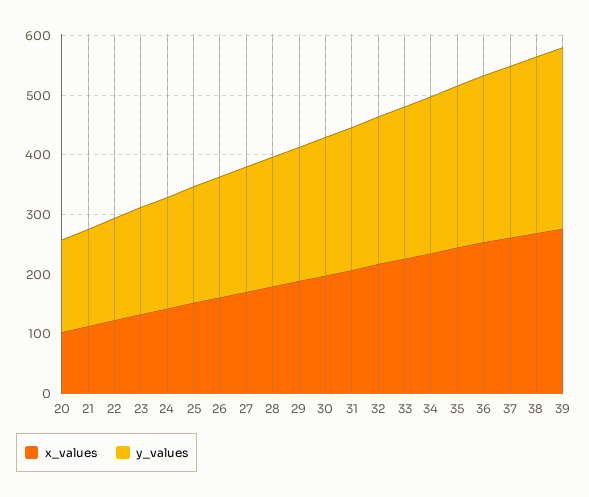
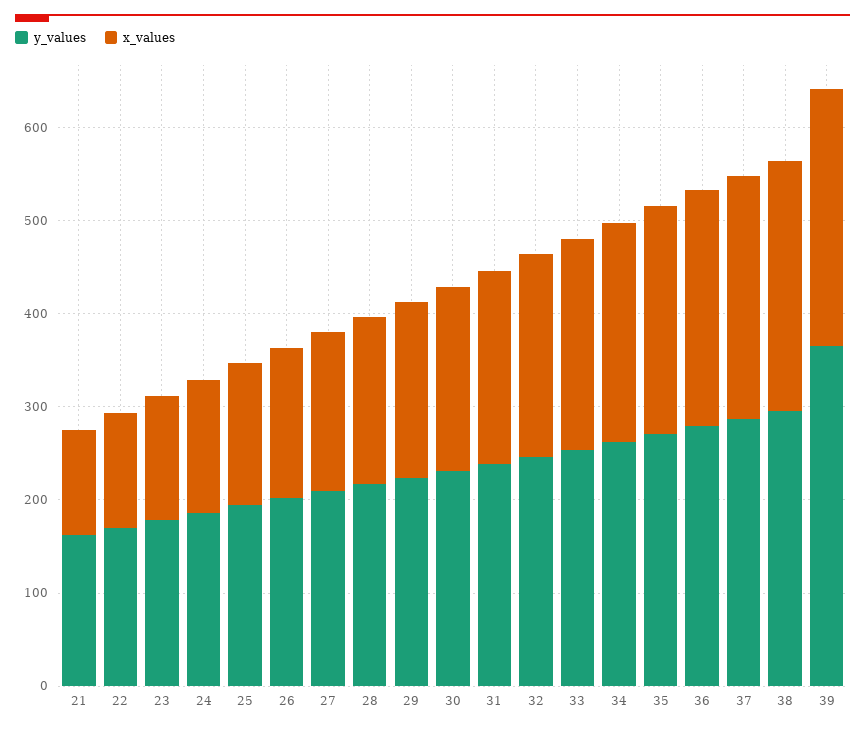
  {
    "x_values": {
-     "20": 100,
      "21": 120,
      "22": 120,
      "23": 140,
      "24": 140,
      "25": 160,
      "26": 160,
      "27": 180,
      "28": 180,
      "29": 180,
      "30": 200,
      "31": 200,
      "32": 220,
      "33": 220,
      "34": 240,
      "35": 240,
      "36": 260,
      "37": 260,
      "38": 260,
      "39": 280
    },
    "y_values": {
-     "20": 160,
      "21": 160,
      "22": 180,
      "23": 180,
      "24": 180,
      "25": 200,
      "26": 200,
      "27": 200,
      "28": 220,
      "29": 220,
      "30": 240,
      "31": 240,
      "32": 240,
      "33": 260,
      "34": 260,
      "35": 280,
      "36": 280,
      "37": 280,
      "38": 300,
-     "39": 300
+     "39": 360
    }
  }

